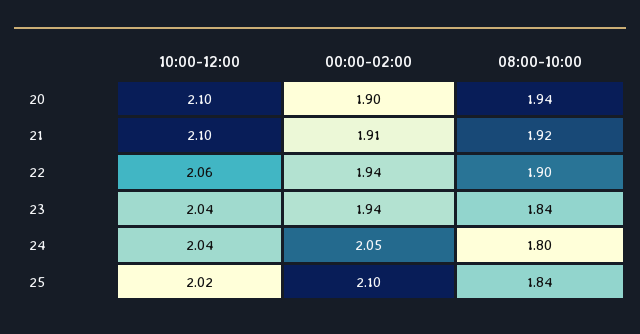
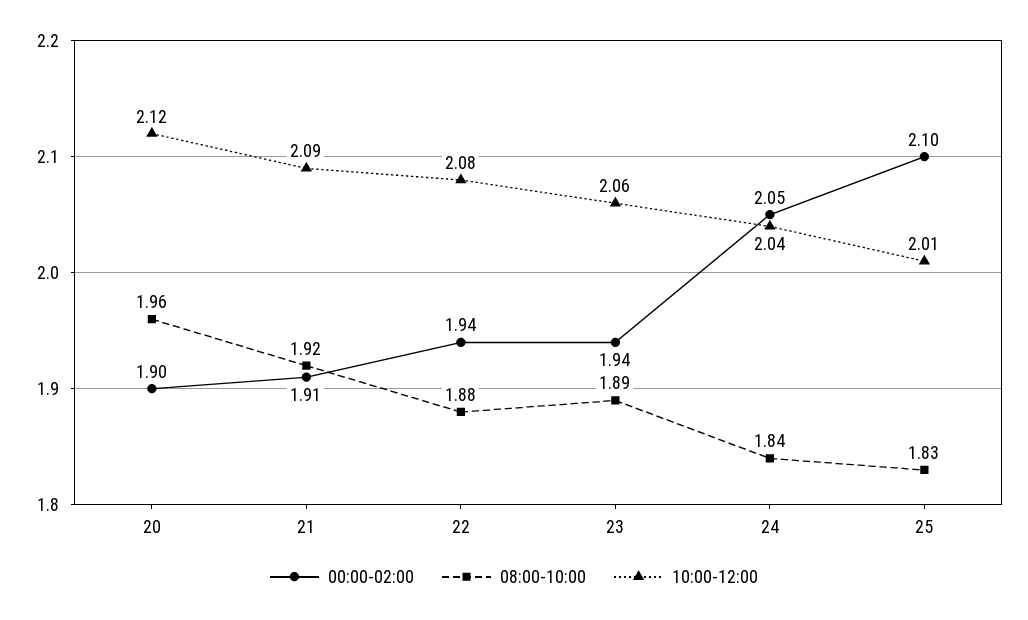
  {
    "10:00-12:00": {
-     "20": 2.1,
+     "20": 2.12,
-     "21": 2.1,
+     "21": 2.09,
-     "22": 2.06,
+     "22": 2.08,
-     "23": 2.04,
+     "23": 2.06,
      "24": 2.04,
-     "25": 2.02
+     "25": 2.01
    },
    "00:00-02:00": {
      "20": 1.9,
      "21": 1.91,
      "22": 1.94,
      "23": 1.94,
      "24": 2.05,
      "25": 2.1
    },
    "08:00-10:00": {
-     "20": 1.94,
+     "20": 1.96,
      "21": 1.92,
-     "22": 1.9,
+     "22": 1.88,
-     "23": 1.84,
+     "23": 1.89,
-     "24": 1.8,
+     "24": 1.84,
-     "25": 1.84
+     "25": 1.83
    }
  }

